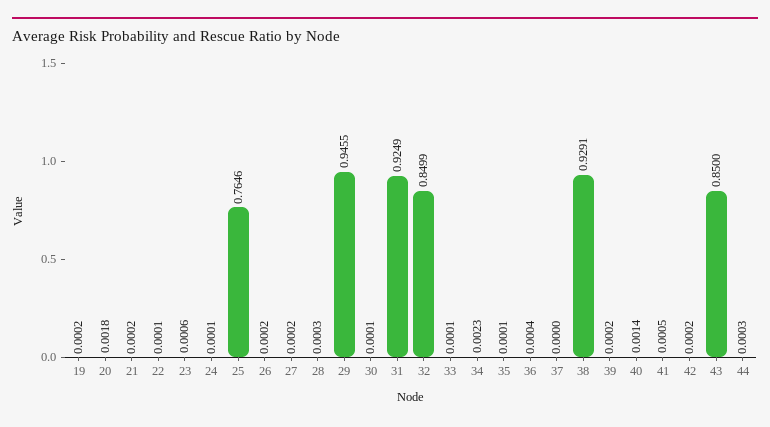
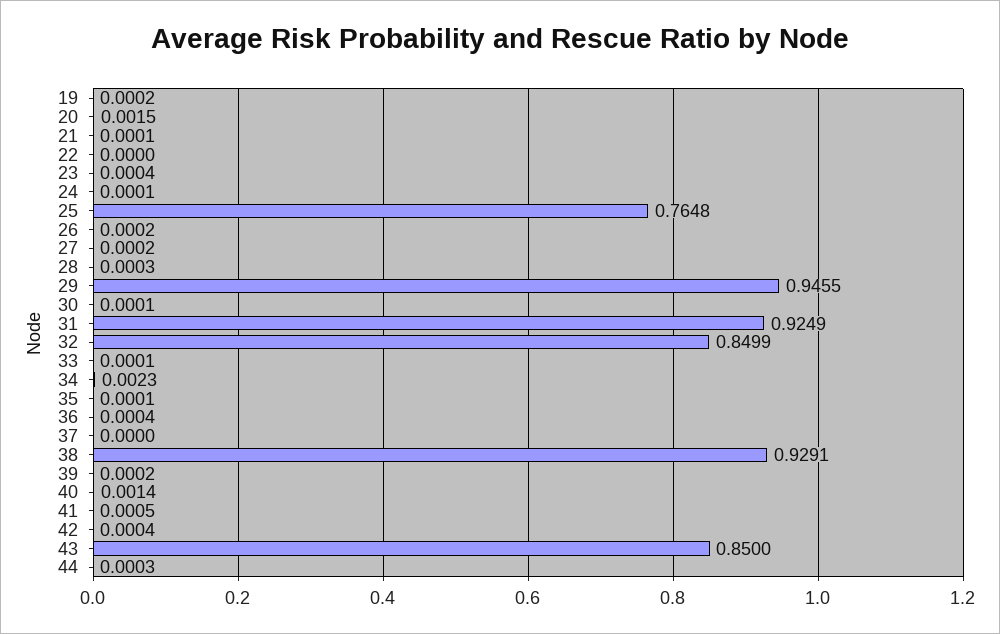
  {
    "19": 0.0002,
-   "20": 0.0018,
+   "20": 0.0015,
-   "21": 0.0002,
+   "21": 0.0001,
-   "22": 0.0001,
+   "22": 0,
-   "23": 0.0006,
+   "23": 0.0004,
    "24": 0.0001,
-   "25": 0.7646,
+   "25": 0.7648,
    "26": 0.0002,
    "27": 0.0002,
    "28": 0.0003,
    "29": 0.9455,
    "30": 0.0001,
    "31": 0.9249,
    "32": 0.8499,
    "33": 0.0001,
    "34": 0.0023,
    "35": 0.0001,
    "36": 0.0004,
    "37": 0,
    "38": 0.9291,
    "39": 0.0002,
    "40": 0.0014,
    "41": 0.0005,
-   "42": 0.0002,
+   "42": 0.0004,
    "43": 0.85,
    "44": 0.0003
  }

